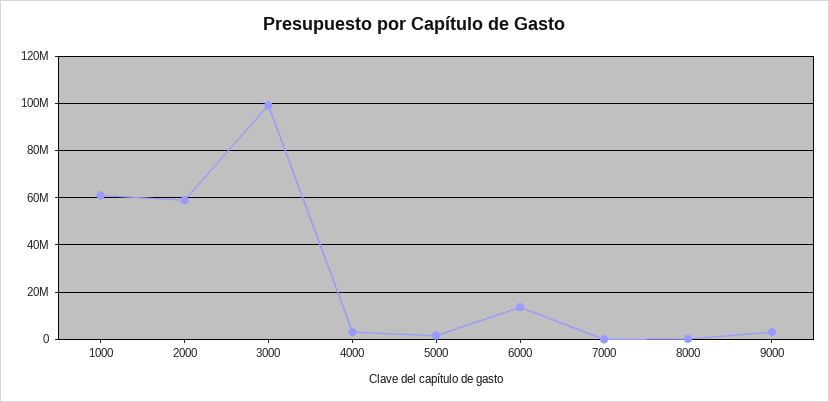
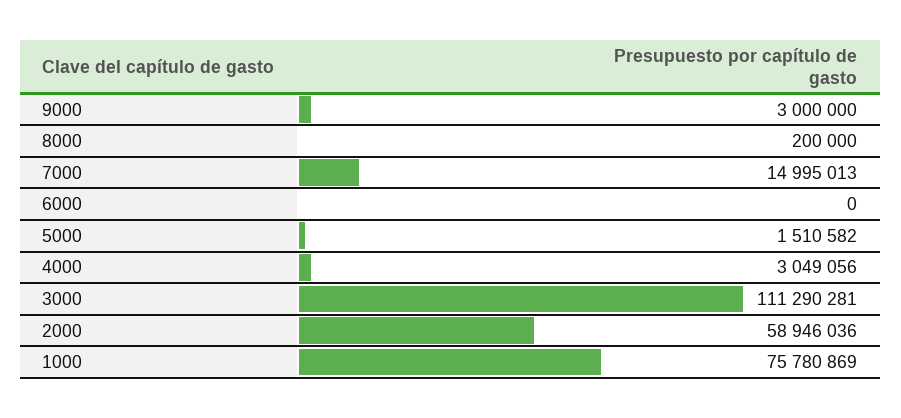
  {
-   "1000": 60000000,
+   "1000": 75780869,
    "2000": 58946036,
-   "3000": 100000000,
+   "3000": 111290281,
    "4000": 3049056,
    "5000": 1510582,
-   "6000": 15000000,
+   "6000": 0,
-   "7000": 0,
+   "7000": 14995013,
    "8000": 200000,
    "9000": 3000000
  }

